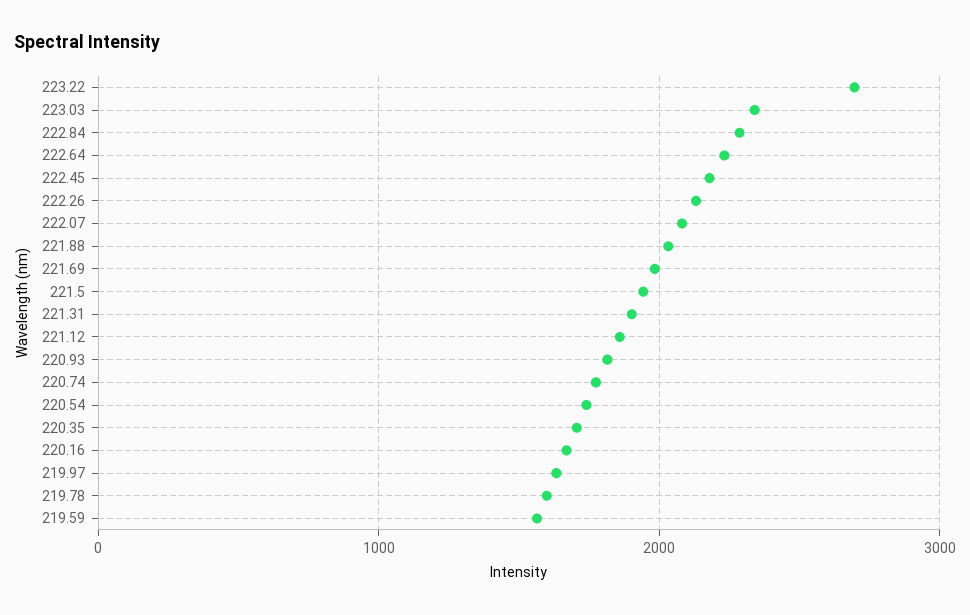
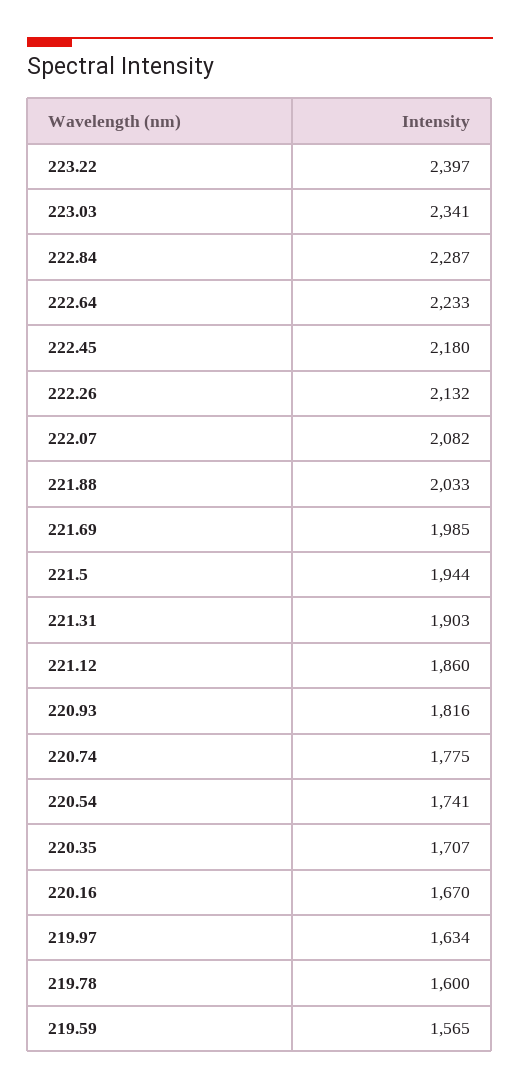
  {
-   "223.22": 2700,
+   "223.22": 2397,
    "223.03": 2341,
    "222.84": 2287,
    "222.64": 2233,
    "222.45": 2180,
    "222.26": 2132,
    "222.07": 2082,
    "221.88": 2033,
    "221.69": 1985,
    "221.5": 1944,
    "221.31": 1903,
    "221.12": 1860,
    "220.93": 1816,
    "220.74": 1775,
    "220.54": 1741,
    "220.35": 1707,
    "220.16": 1670,
    "219.97": 1634,
    "219.78": 1600,
    "219.59": 1565
  }

